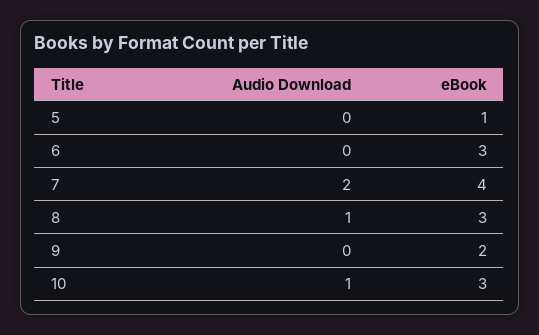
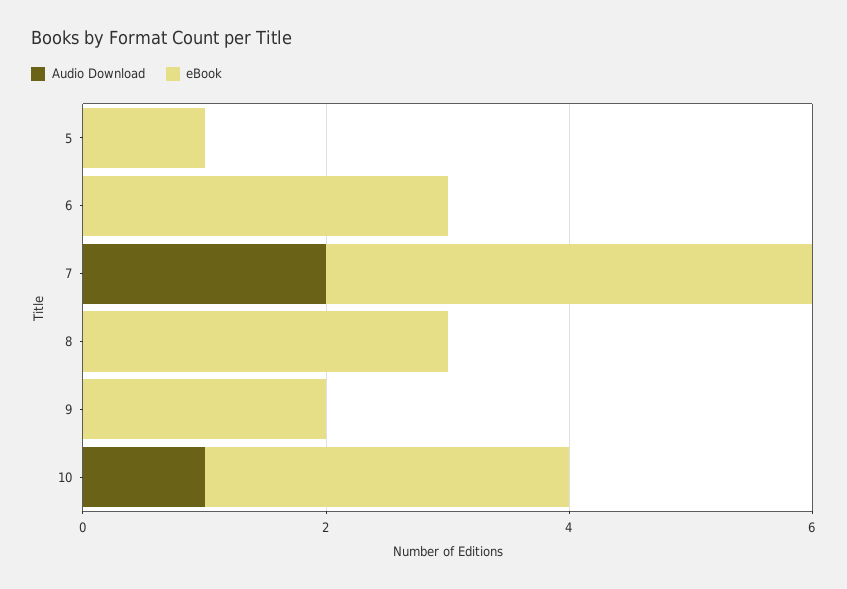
  {
    "Audio Download": {
      "5": 0,
      "6": 0,
      "7": 2,
-     "8": 1,
+     "8": 0,
      "9": 0,
      "10": 1
    },
    "eBook": {
      "5": 1,
      "6": 3,
      "7": 4,
      "8": 3,
      "9": 2,
      "10": 3
    }
  }

